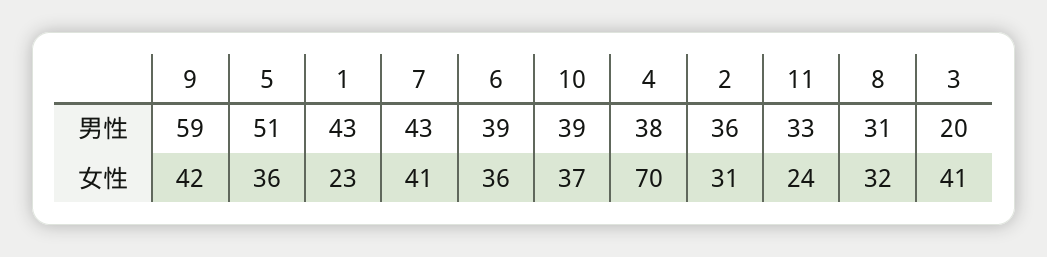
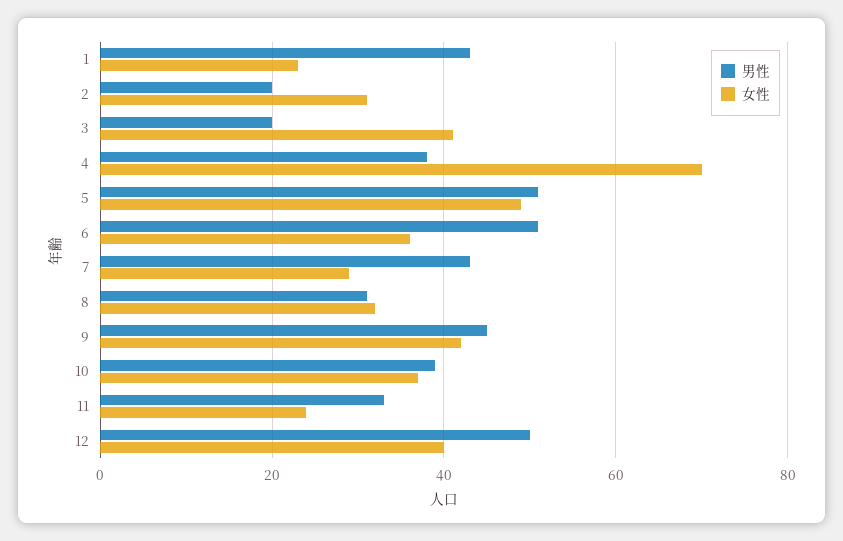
  {
    "男性": {
-     "9": 59,
+     "9": 45,
      "5": 51,
      "1": 43,
      "7": 43,
-     "6": 39,
+     "6": 50,
      "10": 39,
      "4": 38,
-     "2": 36,
+     "2": 20,
      "11": 33,
      "8": 31,
-     "3": 20
+     "3": 20,
+     "12": 50
    },
    "女性": {
      "9": 42,
-     "5": 36,
+     "5": 50,
      "1": 23,
-     "7": 41,
+     "7": 30,
      "6": 36,
      "10": 37,
      "4": 70,
      "2": 31,
      "11": 24,
      "8": 32,
-     "3": 41
+     "3": 41,
+     "12": 40
    }
  }

